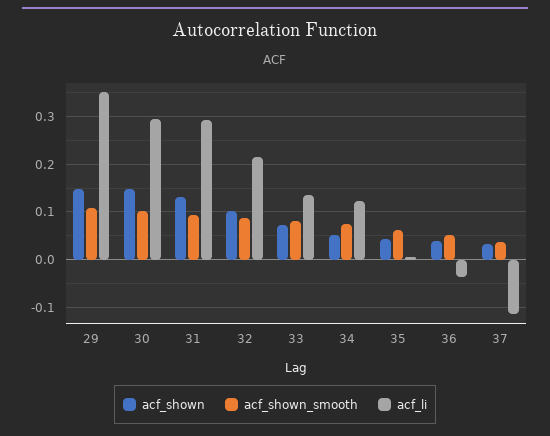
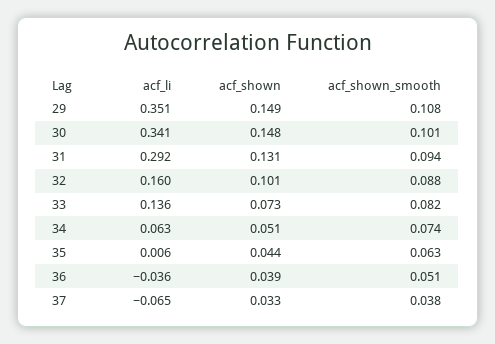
  {
    "acf_shown": {
      "29": 0.149,
      "30": 0.148,
      "31": 0.131,
      "32": 0.101,
      "33": 0.073,
      "34": 0.051,
      "35": 0.044,
      "36": 0.039,
      "37": 0.033
    },
    "acf_shown_smooth": {
      "29": 0.108,
      "30": 0.101,
      "31": 0.094,
      "32": 0.088,
      "33": 0.082,
      "34": 0.074,
      "35": 0.063,
      "36": 0.051,
      "37": 0.038
    },
    "acf_li": {
      "29": 0.351,
-     "30": 0.3,
+     "30": 0.341,
      "31": 0.292,
-     "32": 0.22,
+     "32": 0.16,
      "33": 0.136,
-     "34": 0.12,
+     "34": 0.063,
      "35": 0.006,
      "36": -0.036,
-     "37": -0.12
+     "37": -0.065
    }
  }

